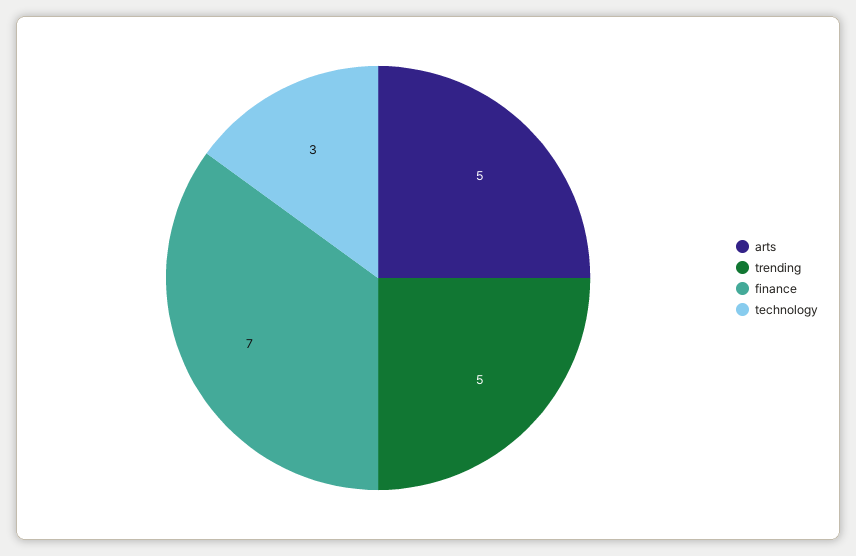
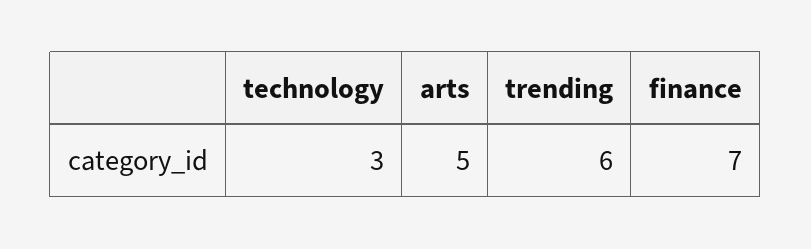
  {
    "arts": 5,
-   "trending": 5,
+   "trending": 6,
    "finance": 7,
    "technology": 3
  }

